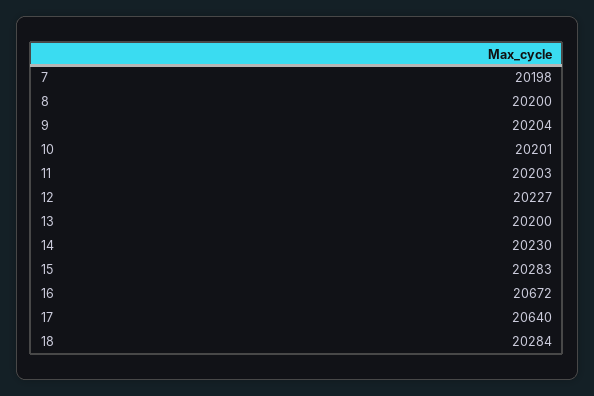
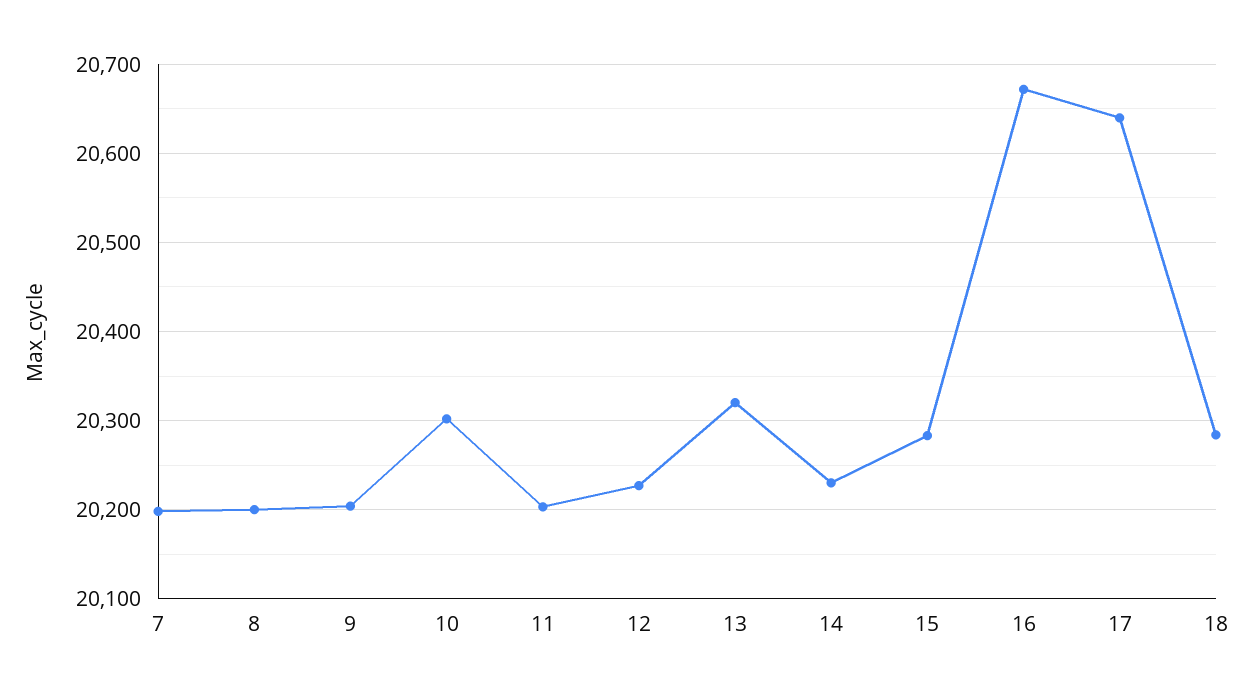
  {
    "7": 20198,
    "8": 20200,
    "9": 20204,
-   "10": 20201,
+   "10": 20300,
    "11": 20203,
    "12": 20227,
-   "13": 20200,
+   "13": 20320,
    "14": 20230,
    "15": 20283,
    "16": 20672,
    "17": 20640,
    "18": 20284
  }

